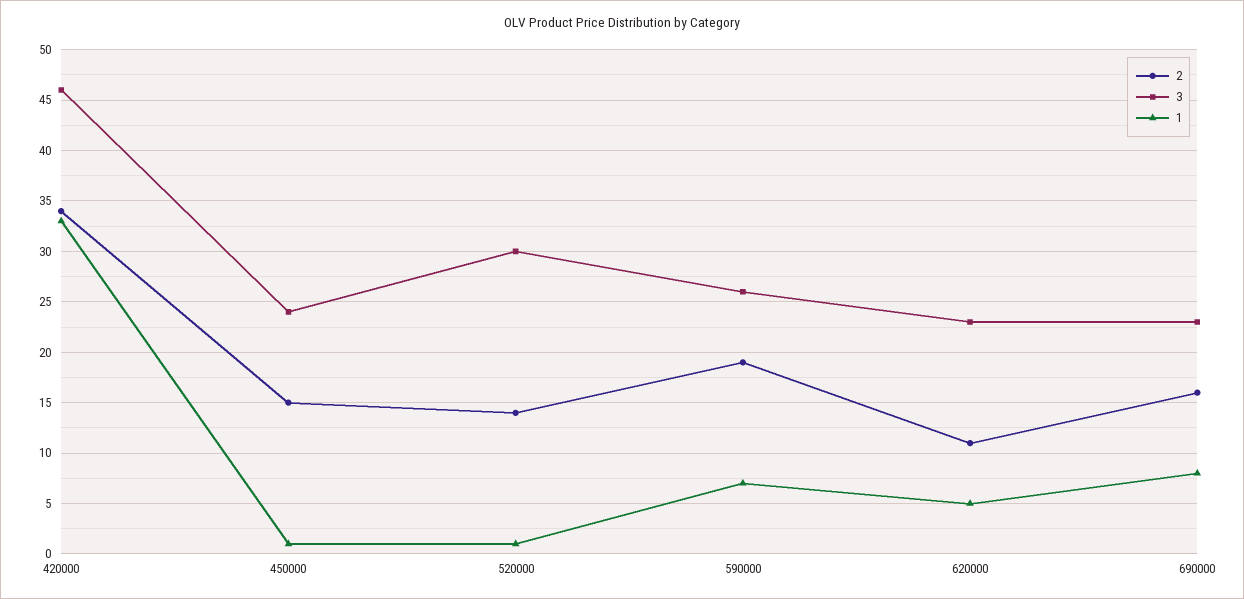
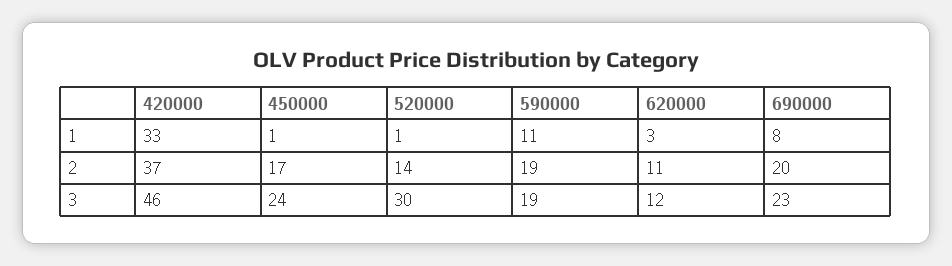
  {
    "2": {
-     "420000": 34,
+     "420000": 37,
-     "450000": 15,
+     "450000": 17,
      "520000": 14,
      "590000": 19,
      "620000": 11,
-     "690000": 16
+     "690000": 20
    },
    "3": {
      "420000": 46,
      "450000": 24,
      "520000": 30,
-     "590000": 26,
+     "590000": 19,
-     "620000": 23,
+     "620000": 12,
      "690000": 23
    },
    "1": {
      "420000": 33,
      "450000": 1,
      "520000": 1,
-     "590000": 7,
+     "590000": 11,
-     "620000": 5,
+     "620000": 3,
      "690000": 8
    }
  }

